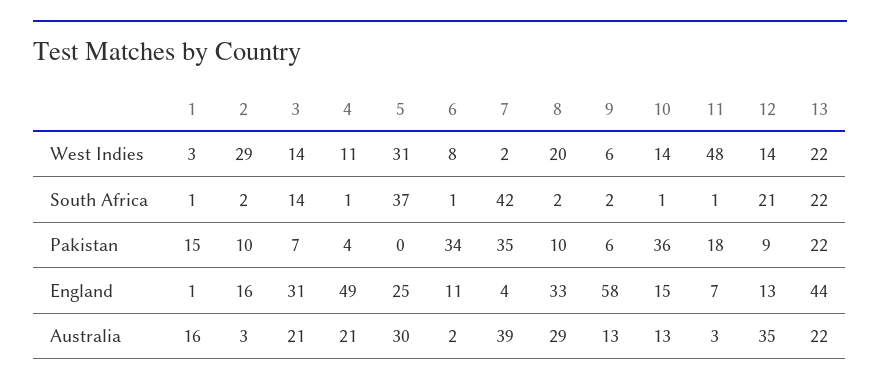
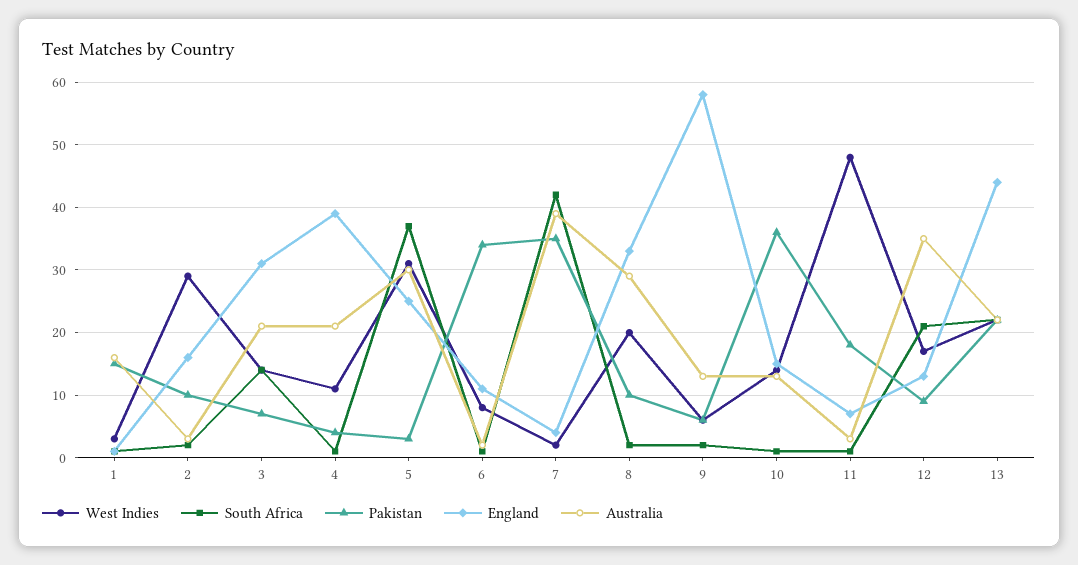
  {
    "West Indies": {
      "1": 3,
      "2": 29,
      "3": 14,
      "4": 11,
      "5": 31,
      "6": 8,
      "7": 2,
      "8": 20,
      "9": 6,
      "10": 14,
      "11": 48,
-     "12": 14,
+     "12": 17,
      "13": 22
    },
    "South Africa": {
      "1": 1,
      "2": 2,
      "3": 14,
      "4": 1,
      "5": 37,
      "6": 1,
      "7": 42,
      "8": 2,
      "9": 2,
      "10": 1,
      "11": 1,
      "12": 21,
      "13": 22
    },
    "Pakistan": {
      "1": 15,
      "2": 10,
      "3": 7,
      "4": 4,
-     "5": 0,
+     "5": 3,
      "6": 34,
      "7": 35,
      "8": 10,
      "9": 6,
      "10": 36,
      "11": 18,
      "12": 9,
      "13": 22
    },
    "England": {
      "1": 1,
      "2": 16,
      "3": 31,
-     "4": 49,
+     "4": 39,
      "5": 25,
      "6": 11,
      "7": 4,
      "8": 33,
      "9": 58,
      "10": 15,
      "11": 7,
      "12": 13,
      "13": 44
    },
    "Australia": {
      "1": 16,
      "2": 3,
      "3": 21,
      "4": 21,
      "5": 30,
      "6": 2,
      "7": 39,
      "8": 29,
      "9": 13,
      "10": 13,
      "11": 3,
      "12": 35,
      "13": 22
    }
  }

